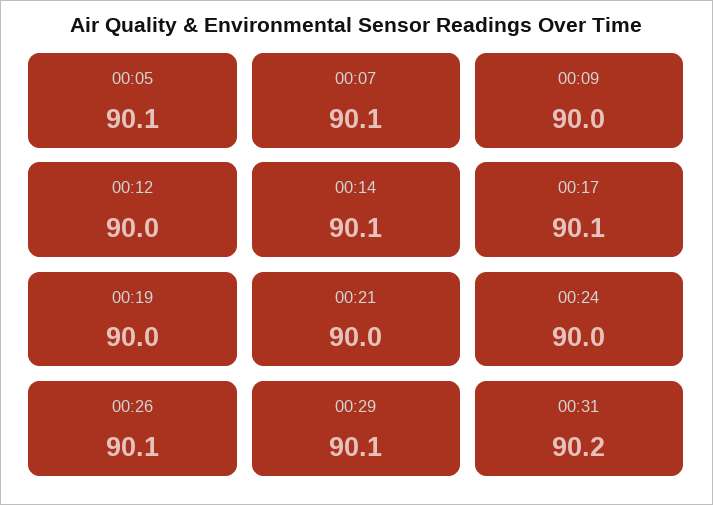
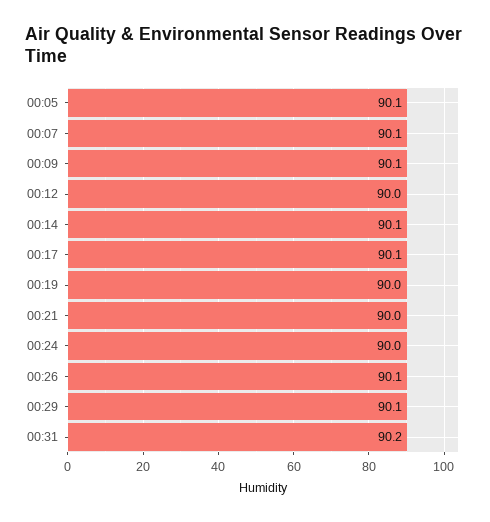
  {
    "00:05": 90.1,
    "00:07": 90.1,
-   "00:09": 90,
+   "00:09": 90.1,
    "00:12": 90,
    "00:14": 90.1,
    "00:17": 90.1,
    "00:19": 90,
    "00:21": 90,
    "00:24": 90,
    "00:26": 90.1,
    "00:29": 90.1,
    "00:31": 90.2
  }

